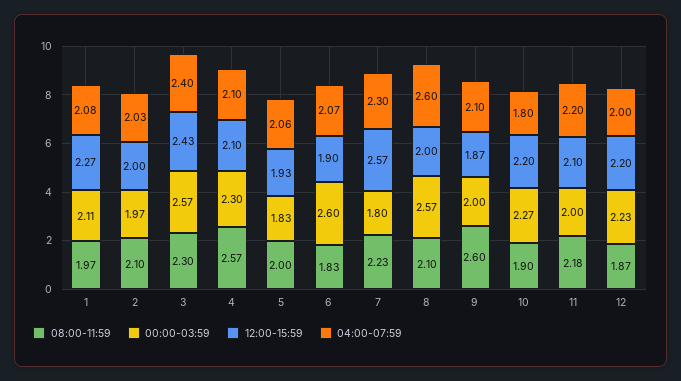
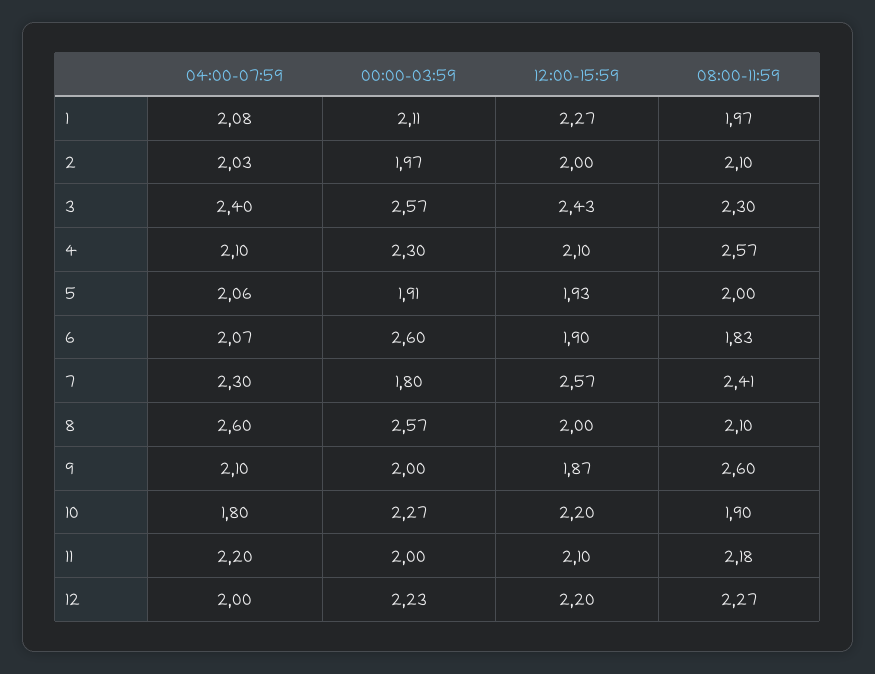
  {
    "08:00-11:59": {
      "1": 1.97,
      "2": 2.1,
      "3": 2.3,
      "4": 2.57,
      "5": 2,
      "6": 1.83,
-     "7": 2.23,
+     "7": 2.41,
      "8": 2.1,
      "9": 2.6,
      "10": 1.9,
      "11": 2.18,
-     "12": 1.87
+     "12": 2.27
    },
    "00:00-03:59": {
      "1": 2.11,
      "2": 1.97,
      "3": 2.57,
      "4": 2.3,
-     "5": 1.83,
+     "5": 1.91,
      "6": 2.6,
      "7": 1.8,
      "8": 2.57,
      "9": 2,
      "10": 2.27,
      "11": 2,
      "12": 2.23
    },
    "12:00-15:59": {
      "1": 2.27,
      "2": 2,
      "3": 2.43,
      "4": 2.1,
      "5": 1.93,
      "6": 1.9,
      "7": 2.57,
      "8": 2,
      "9": 1.87,
      "10": 2.2,
      "11": 2.1,
      "12": 2.2
    },
    "04:00-07:59": {
      "1": 2.08,
      "2": 2.03,
      "3": 2.4,
      "4": 2.1,
      "5": 2.06,
      "6": 2.07,
      "7": 2.3,
      "8": 2.6,
      "9": 2.1,
      "10": 1.8,
      "11": 2.2,
      "12": 2
    }
  }

